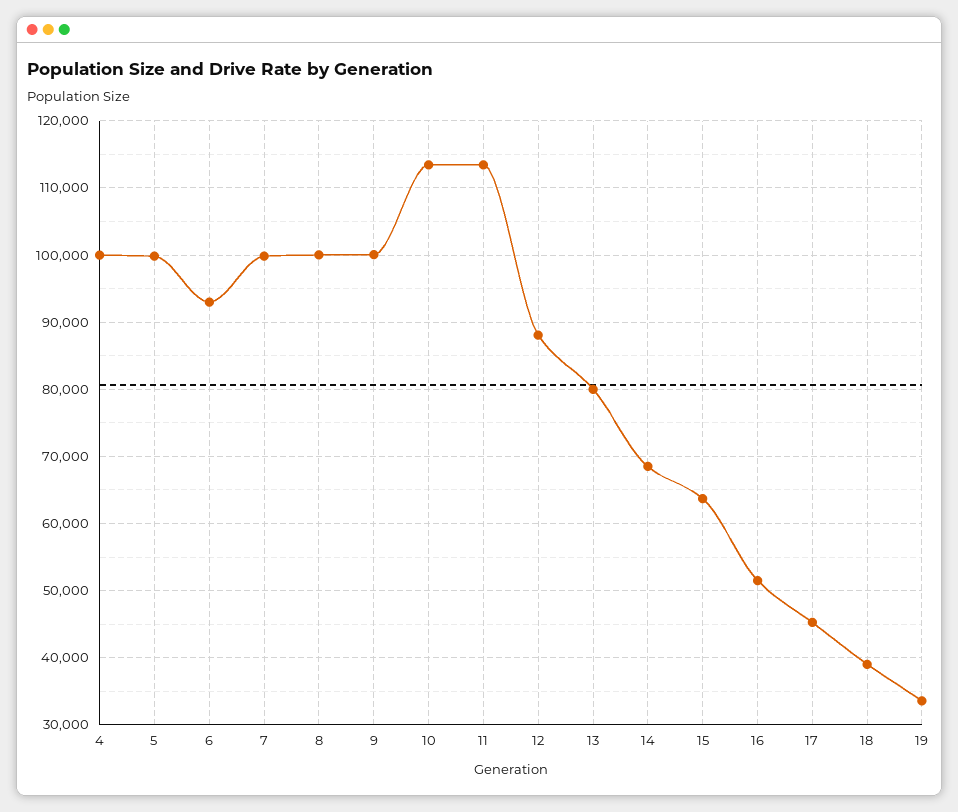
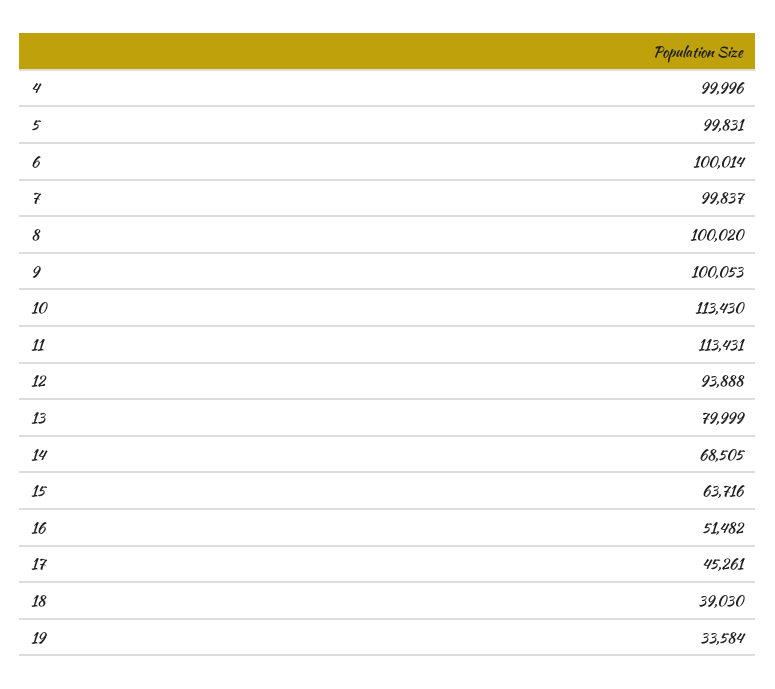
  {
    "4": 99996,
    "5": 99831,
-   "6": 93000,
+   "6": 100014,
    "7": 99837,
    "8": 100020,
    "9": 100053,
    "10": 113430,
    "11": 113431,
-   "12": 88000,
+   "12": 93888,
    "13": 79999,
    "14": 68505,
    "15": 63716,
    "16": 51482,
    "17": 45261,
    "18": 39030,
    "19": 33584
  }

